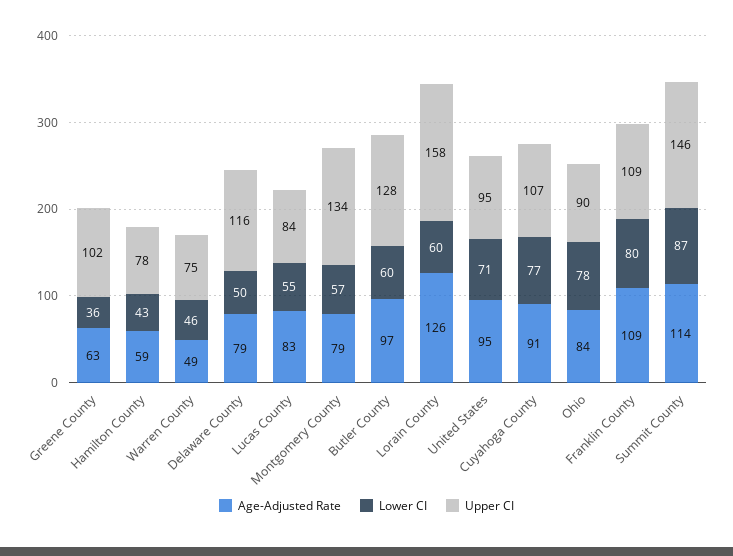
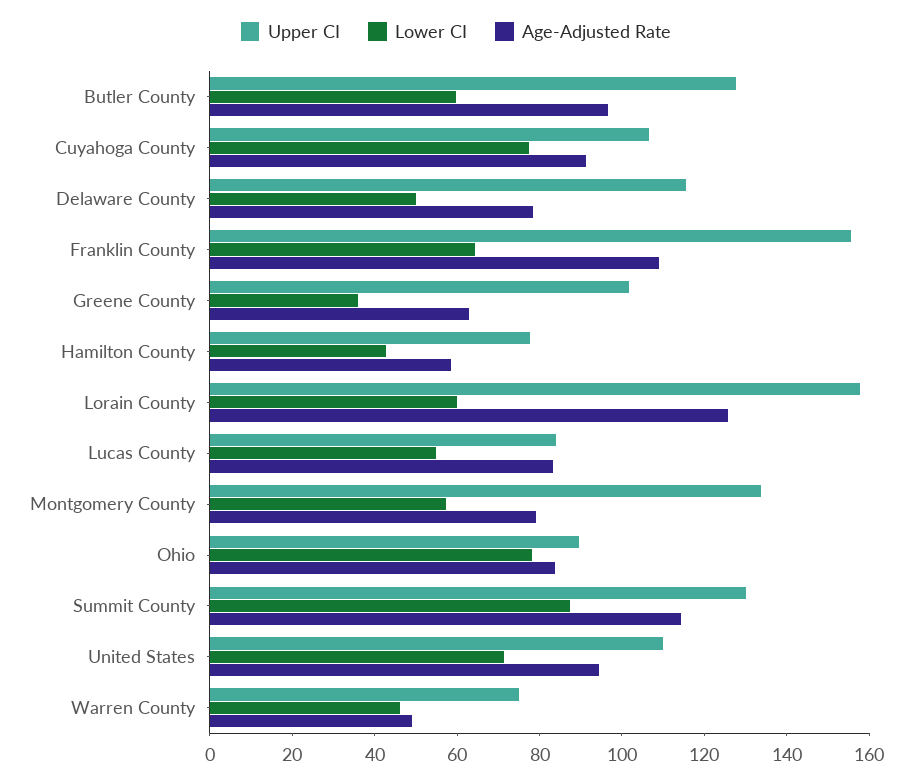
  {
    "Age-Adjusted Rate": {
      "Greene County": 63,
      "Hamilton County": 59,
      "Warren County": 49,
      "Delaware County": 79,
      "Lucas County": 83,
      "Montgomery County": 79,
      "Butler County": 97,
      "Lorain County": 126,
      "United States": 95,
      "Cuyahoga County": 91,
      "Ohio": 84,
      "Franklin County": 109,
      "Summit County": 114
    },
    "Lower CI": {
      "Greene County": 36,
      "Hamilton County": 43,
      "Warren County": 46,
      "Delaware County": 50,
      "Lucas County": 55,
      "Montgomery County": 57,
      "Butler County": 60,
      "Lorain County": 60,
      "United States": 71,
      "Cuyahoga County": 77,
      "Ohio": 78,
-     "Franklin County": 80,
+     "Franklin County": 65,
      "Summit County": 87
    },
    "Upper CI": {
      "Greene County": 102,
      "Hamilton County": 78,
      "Warren County": 75,
      "Delaware County": 116,
      "Lucas County": 84,
      "Montgomery County": 134,
      "Butler County": 128,
      "Lorain County": 158,
-     "United States": 95,
+     "United States": 110,
      "Cuyahoga County": 107,
      "Ohio": 90,
-     "Franklin County": 109,
+     "Franklin County": 155,
-     "Summit County": 146
+     "Summit County": 130
    }
  }

